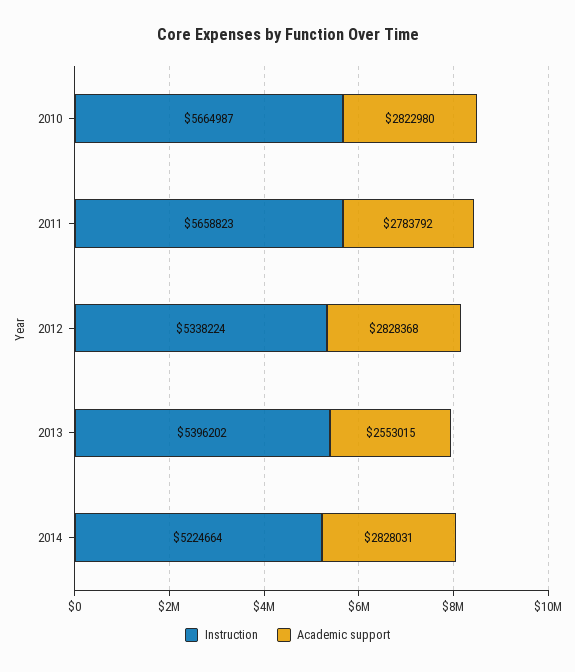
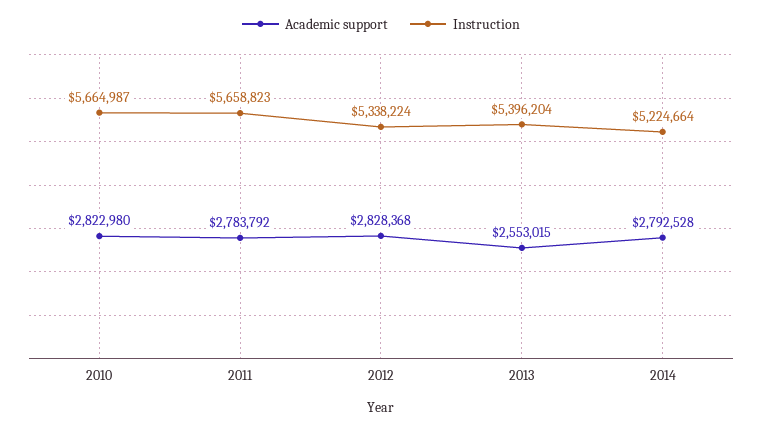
  {
    "Instruction": {
      "2010": 5664987,
      "2011": 5658823,
      "2012": 5338224,
-     "2013": 5396202,
+     "2013": 5396204,
      "2014": 5224664
    },
    "Academic support": {
      "2010": 2822980,
      "2011": 2783792,
      "2012": 2828368,
      "2013": 2553015,
-     "2014": 2828031
+     "2014": 2792528
    }
  }

